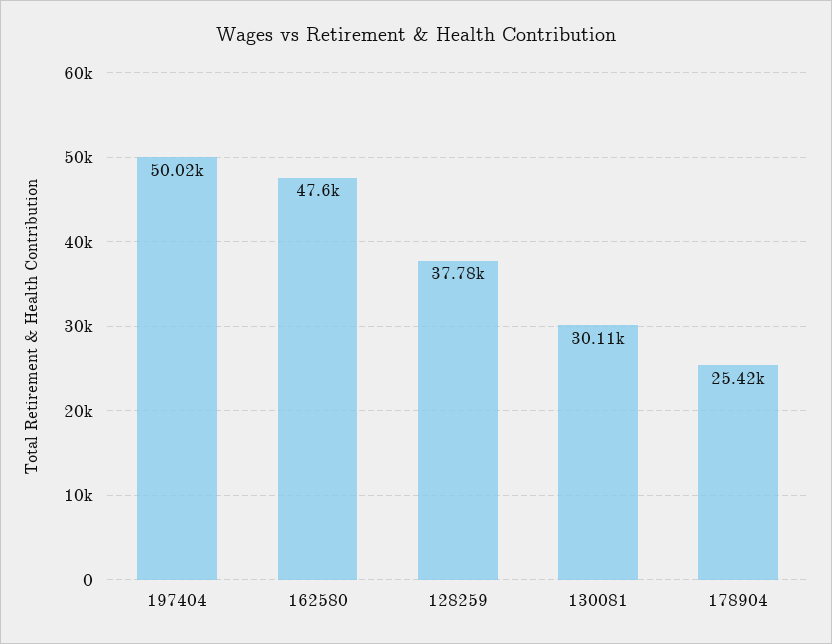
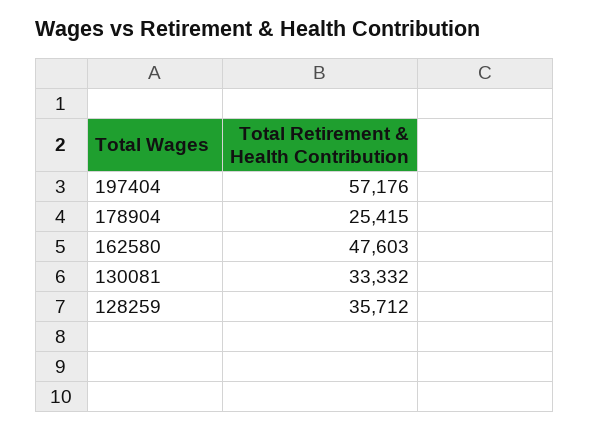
  {
-   "197404": 50020,
+   "197404": 57176,
    "162580": 47603,
-   "128259": 37780,
+   "128259": 35712,
-   "130081": 30110,
+   "130081": 33332,
    "178904": 25415
  }

